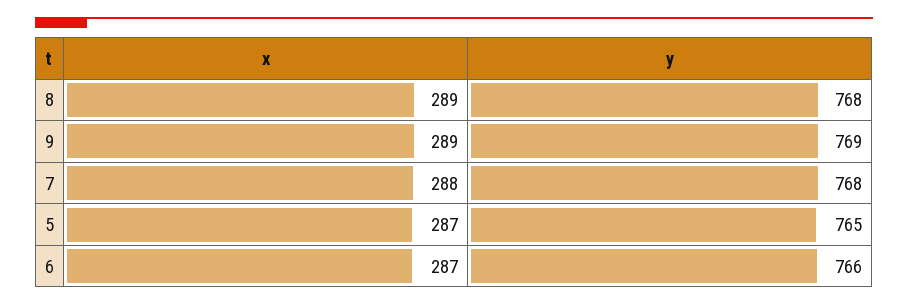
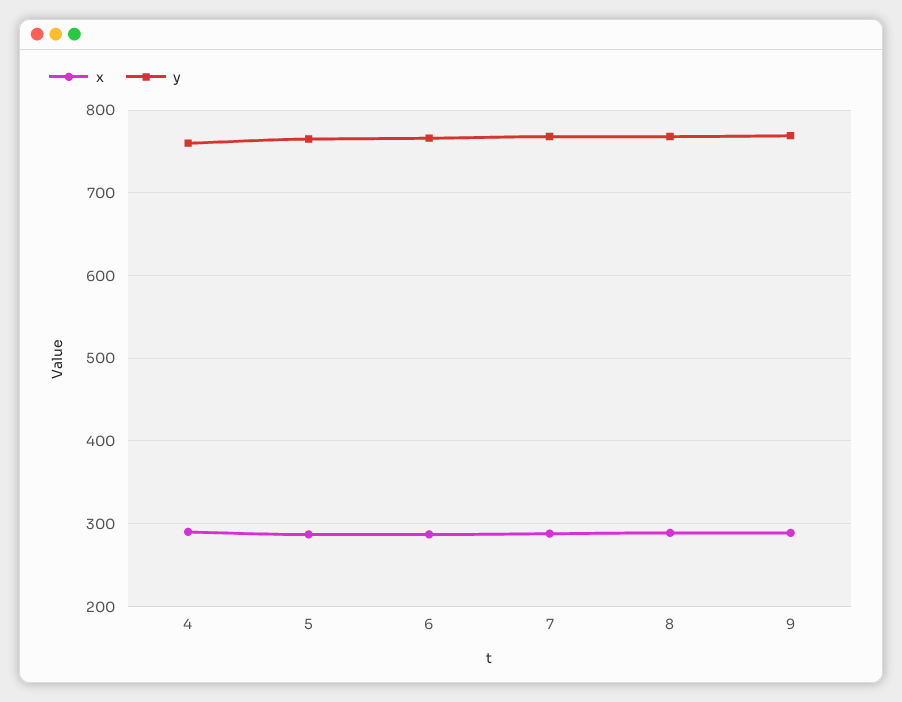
  {
    "x": {
      "8": 289,
      "9": 289,
      "7": 288,
      "5": 287,
-     "6": 287
+     "6": 287,
+     "4": 290
    },
    "y": {
      "8": 768,
      "9": 769,
      "7": 768,
      "5": 765,
-     "6": 766
+     "6": 766,
+     "4": 760
    }
  }

